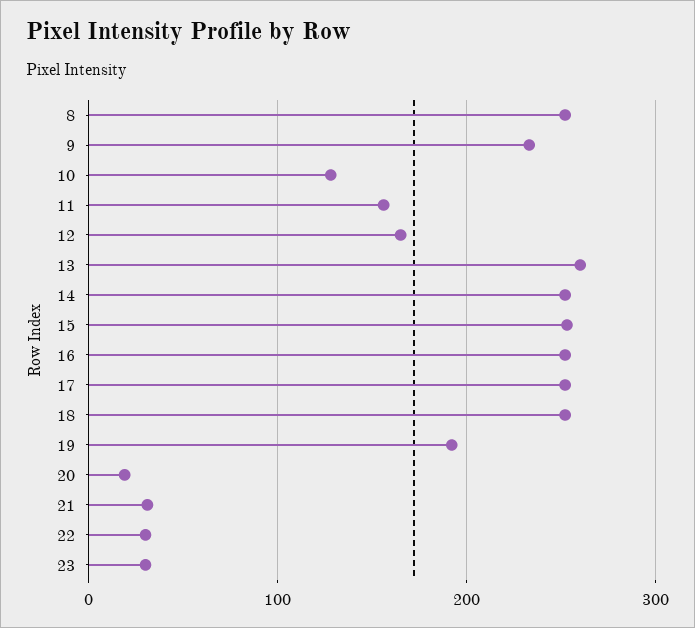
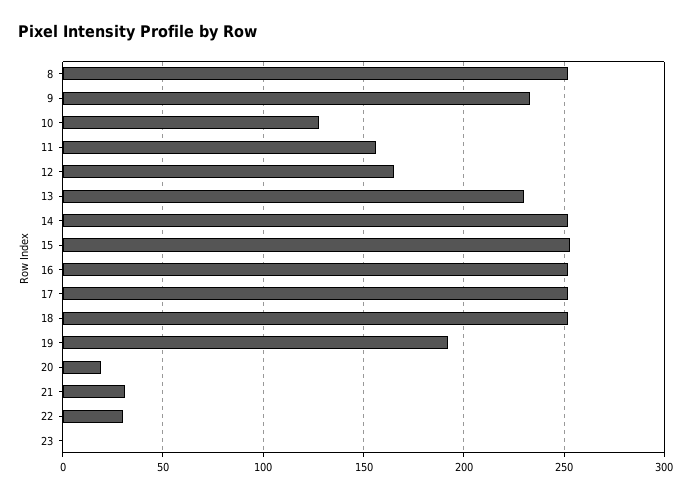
  {
    "8": 250,
    "9": 235,
    "10": 130,
    "11": 155,
    "12": 165,
-   "13": 260,
+   "13": 230,
    "14": 250,
    "15": 255,
    "16": 250,
    "17": 250,
    "18": 250,
    "19": 190,
    "20": 20,
    "21": 30,
    "22": 30,
-   "23": 30
+   "23": 0
  }

